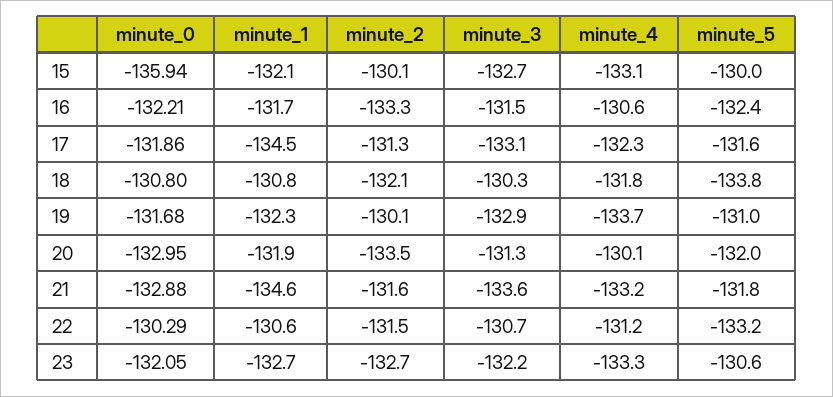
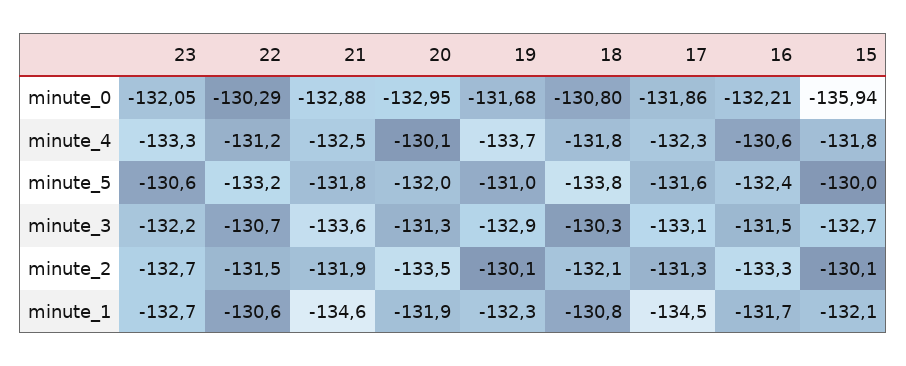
  {
    "minute_0": {
      "15": -135.94,
      "16": -132.21,
      "17": -131.86,
      "18": -130.8,
      "19": -131.68,
      "20": -132.95,
      "21": -132.88,
      "22": -130.29,
      "23": -132.05
    },
    "minute_1": {
      "15": -132.1,
      "16": -131.7,
      "17": -134.5,
      "18": -130.8,
      "19": -132.3,
      "20": -131.9,
      "21": -134.6,
      "22": -130.6,
      "23": -132.7
    },
    "minute_2": {
      "15": -130.1,
      "16": -133.3,
      "17": -131.3,
      "18": -132.1,
      "19": -130.1,
      "20": -133.5,
-     "21": -131.6,
+     "21": -131.9,
      "22": -131.5,
      "23": -132.7
    },
    "minute_3": {
      "15": -132.7,
      "16": -131.5,
      "17": -133.1,
      "18": -130.3,
      "19": -132.9,
      "20": -131.3,
      "21": -133.6,
      "22": -130.7,
      "23": -132.2
    },
    "minute_4": {
-     "15": -133.1,
+     "15": -131.8,
      "16": -130.6,
      "17": -132.3,
      "18": -131.8,
      "19": -133.7,
      "20": -130.1,
-     "21": -133.2,
+     "21": -132.5,
      "22": -131.2,
      "23": -133.3
    },
    "minute_5": {
      "15": -130,
      "16": -132.4,
      "17": -131.6,
      "18": -133.8,
      "19": -131,
      "20": -132,
      "21": -131.8,
      "22": -133.2,
      "23": -130.6
    }
  }

